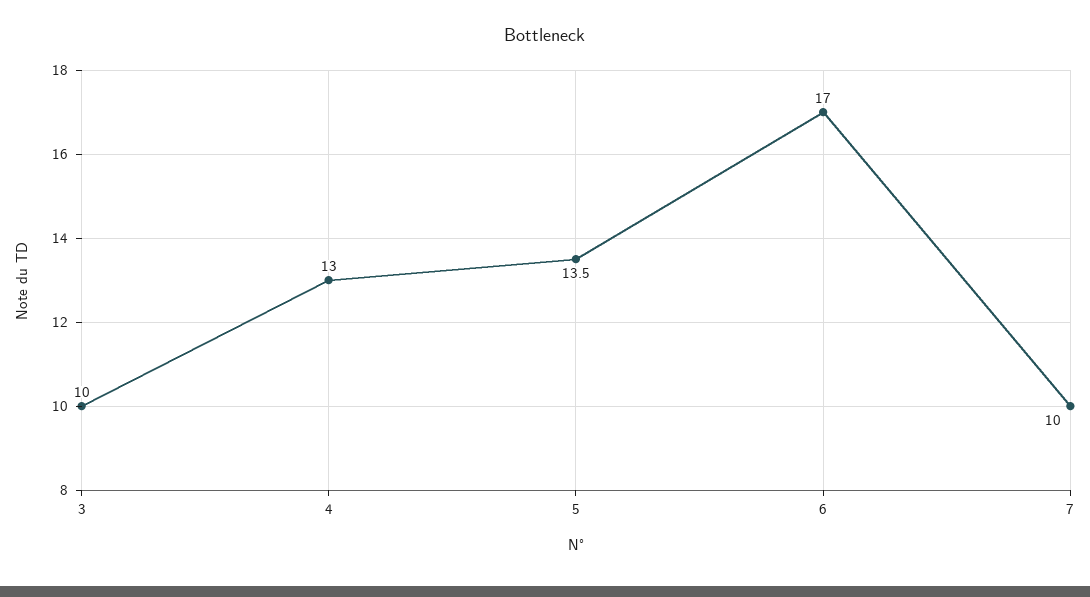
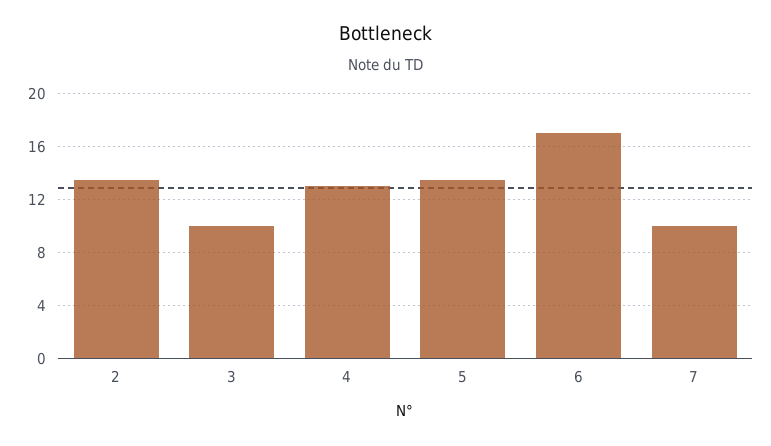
  {
    "3": 10,
    "4": 13,
    "5": 13.5,
    "6": 17,
-   "7": 10
+   "7": 10,
+   "2": 13.5
  }

